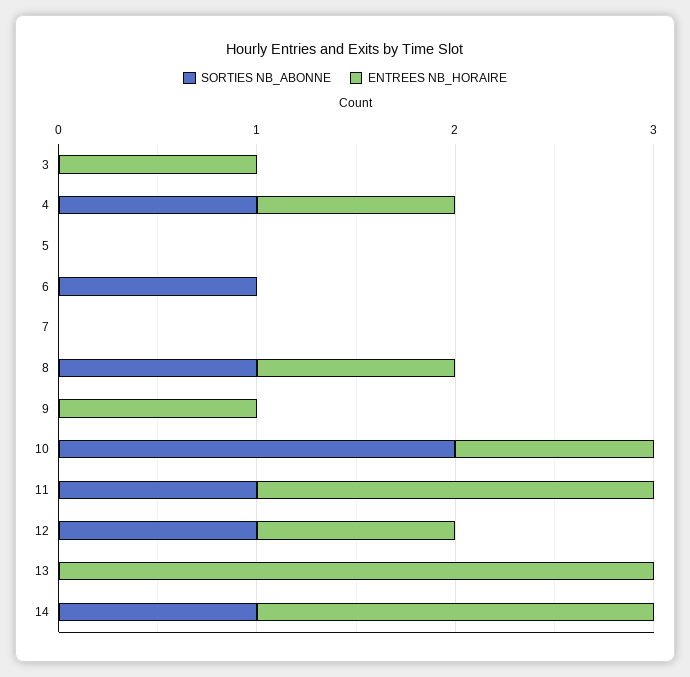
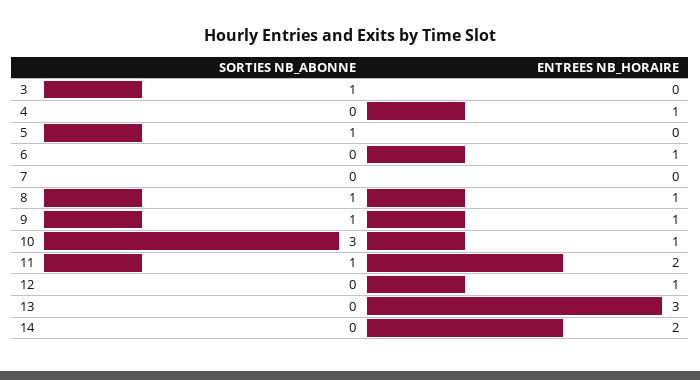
  {
    "SORTIES NB_ABONNE": {
-     "3": 0,
+     "3": 1,
-     "4": 1,
+     "4": 0,
-     "5": 0,
+     "5": 1,
-     "6": 1,
+     "6": 0,
      "7": 0,
      "8": 1,
-     "9": 0,
+     "9": 1,
-     "10": 2,
+     "10": 3,
      "11": 1,
-     "12": 1,
+     "12": 0,
      "13": 0,
-     "14": 1
+     "14": 0
    },
    "ENTREES NB_HORAIRE": {
-     "3": 1,
+     "3": 0,
      "4": 1,
      "5": 0,
-     "6": 0,
+     "6": 1,
      "7": 0,
      "8": 1,
      "9": 1,
      "10": 1,
      "11": 2,
      "12": 1,
      "13": 3,
      "14": 2
    }
  }

